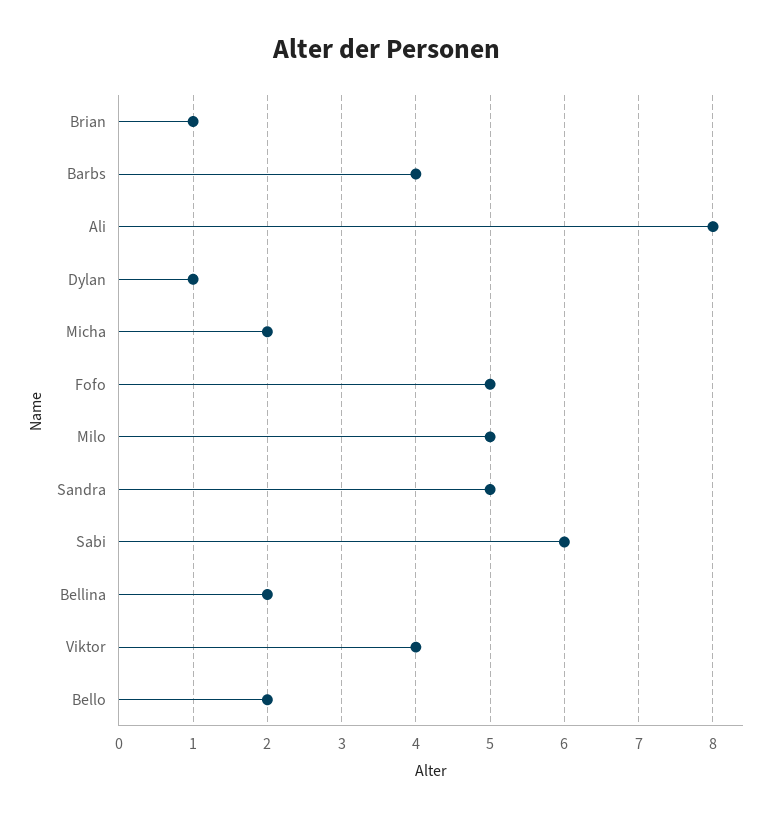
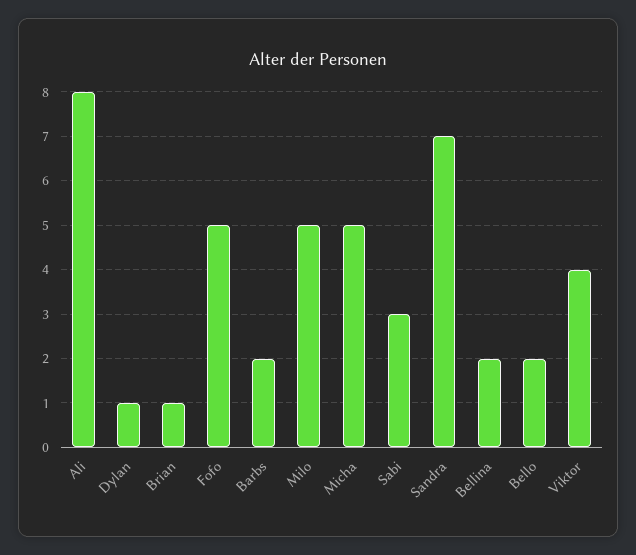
  {
    "Brian": 1,
-   "Barbs": 4,
+   "Barbs": 2,
    "Ali": 8,
    "Dylan": 1,
-   "Micha": 2,
+   "Micha": 5,
    "Fofo": 5,
    "Milo": 5,
-   "Sandra": 5,
+   "Sandra": 7,
-   "Sabi": 6,
+   "Sabi": 3,
    "Bellina": 2,
    "Viktor": 4,
    "Bello": 2
  }

